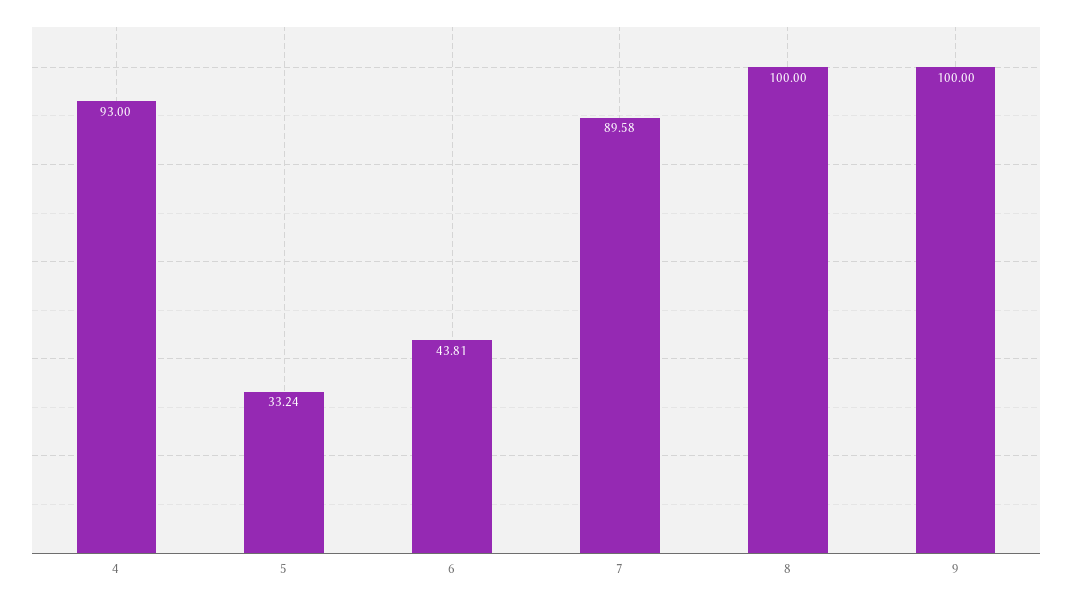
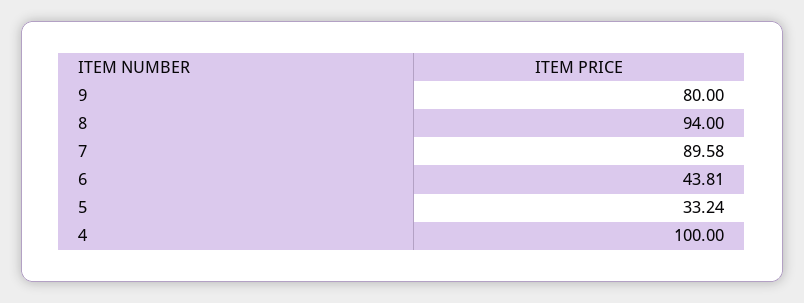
  {
-   "4": 93,
+   "4": 100,
    "5": 33.24,
    "6": 43.81,
    "7": 89.58,
-   "8": 100,
+   "8": 94,
-   "9": 100
+   "9": 80
  }

